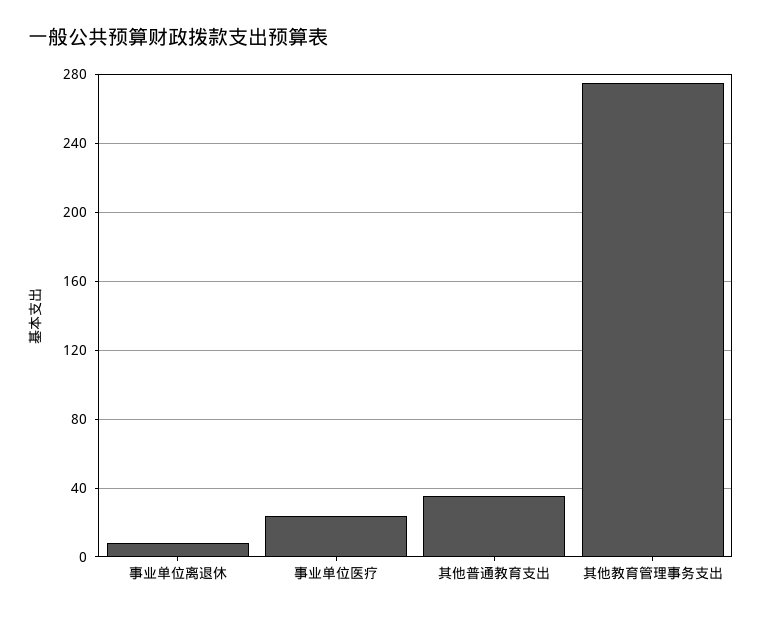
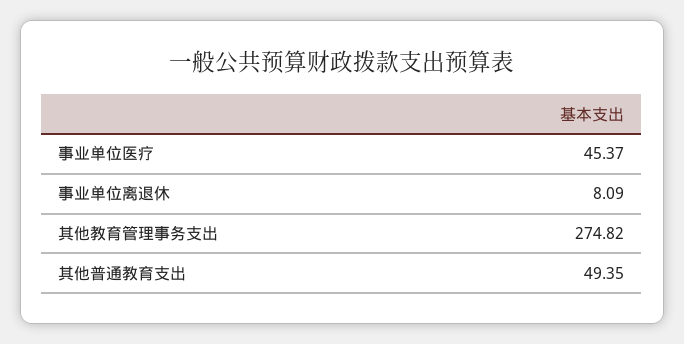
  {
    "事业单位离退休": 8.09,
-   "事业单位医疗": 25,
+   "事业单位医疗": 45.37,
-   "其他普通教育支出": 35,
+   "其他普通教育支出": 49.35,
    "其他教育管理事务支出": 274.82
  }

